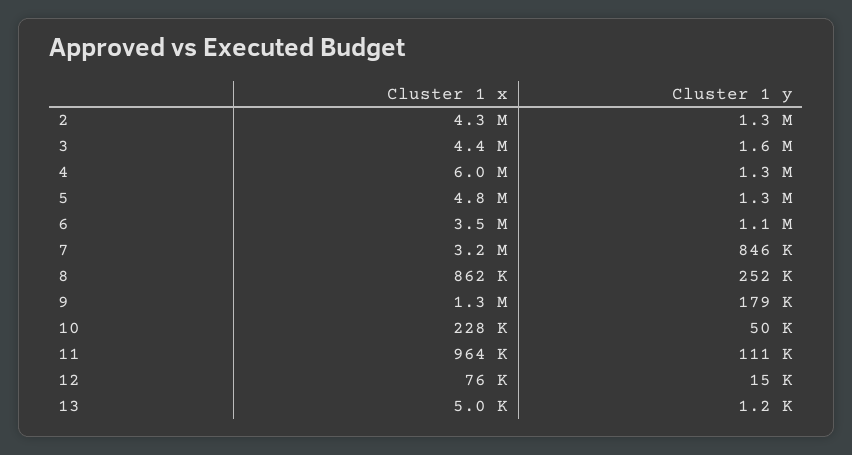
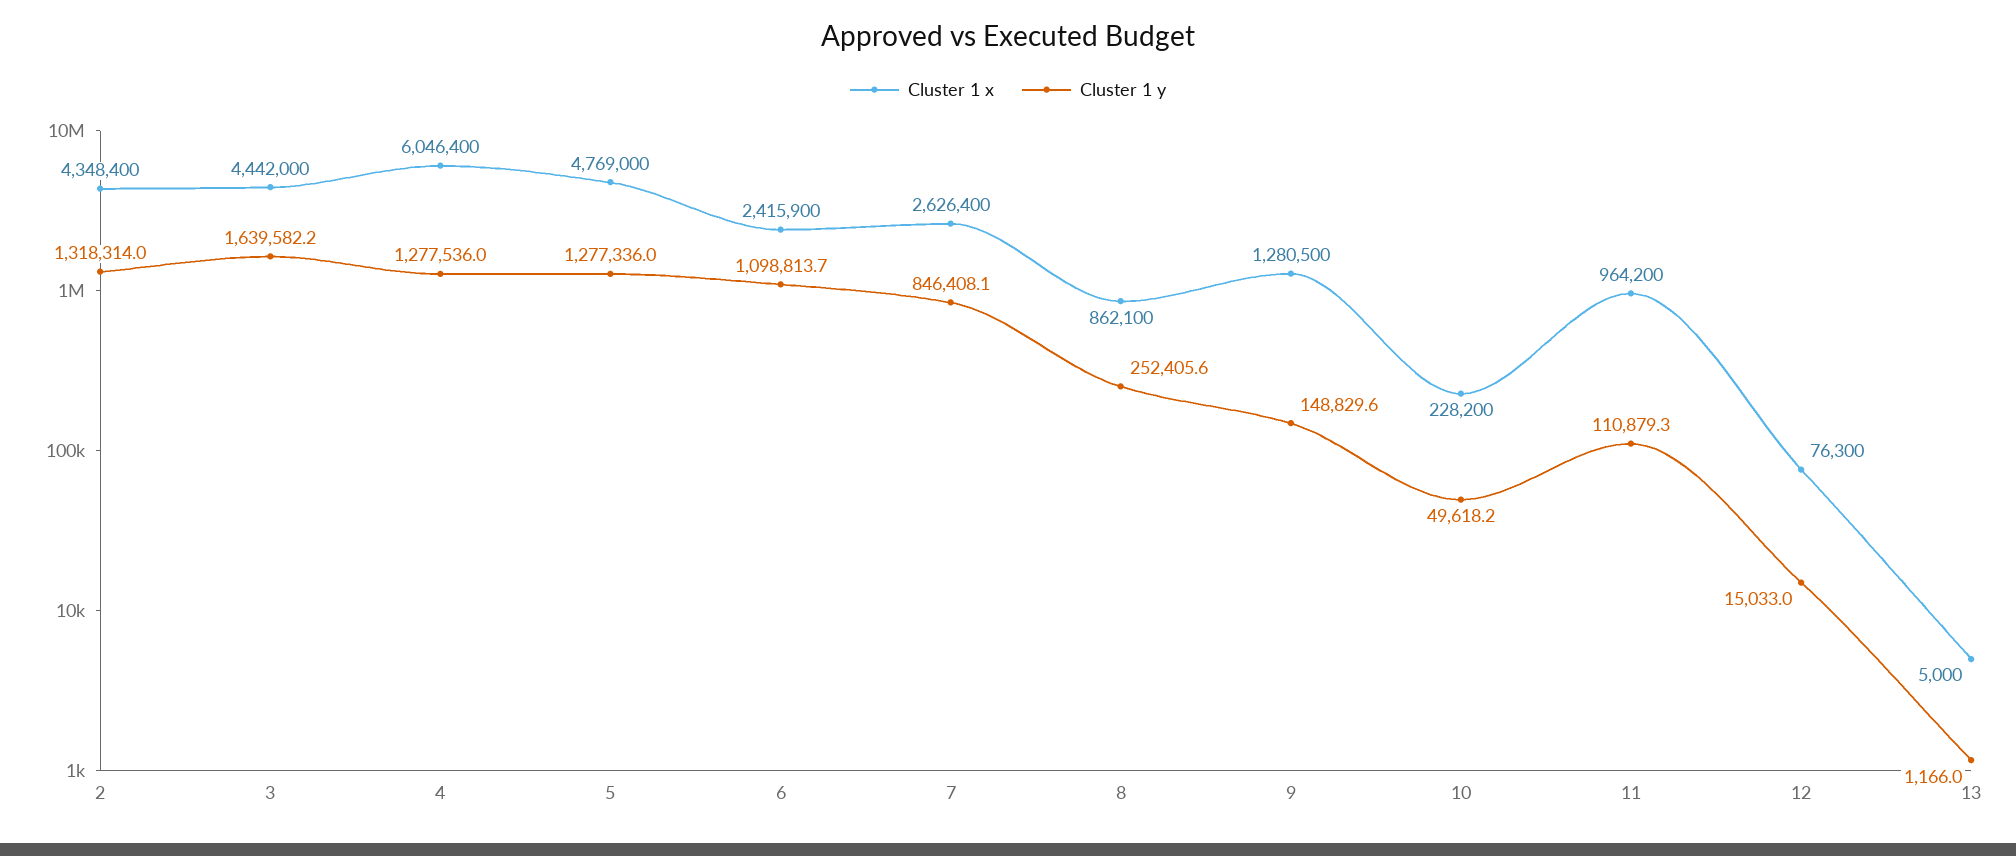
  {
    "Cluster 1 x": {
      "2": 4348400,
      "3": 4442000,
      "4": 6046400,
      "5": 4769000,
-     "6": 3500000,
+     "6": 2415900,
-     "7": 3200000,
+     "7": 2626400,
      "8": 862100,
      "9": 1280500,
      "10": 228200,
      "11": 964200,
      "12": 76300,
      "13": 5000
    },
    "Cluster 1 y": {
      "2": 1318314,
      "3": 1639582.2,
      "4": 1277536,
      "5": 1277336,
      "6": 1098813.7,
      "7": 846408.1,
      "8": 252405.6,
-     "9": 179000,
+     "9": 148829.6,
      "10": 49618.2,
      "11": 110879.3,
      "12": 15033,
      "13": 1166
    }
  }

